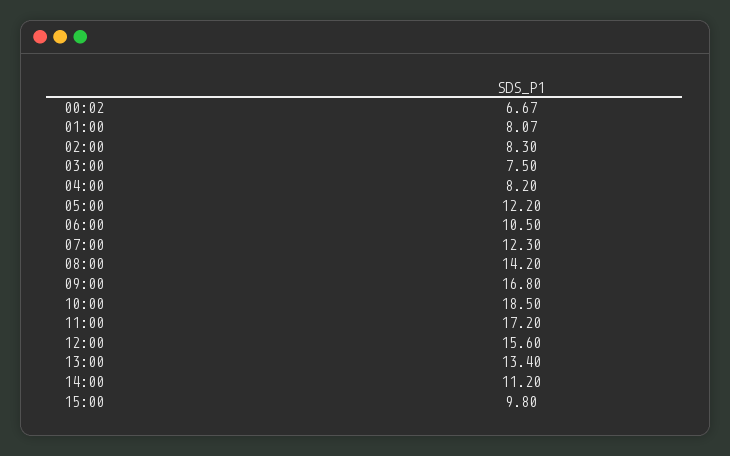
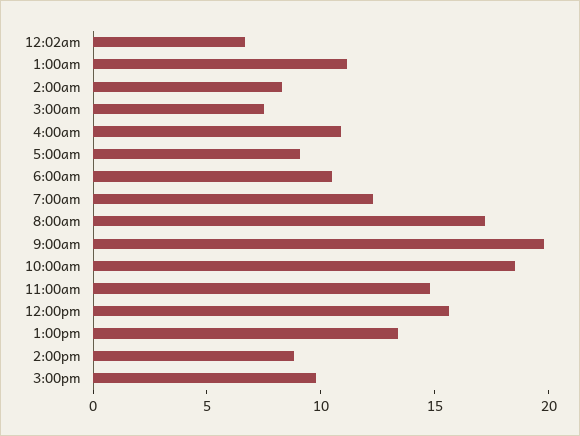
  {
    "00:02": 6.67,
-   "01:00": 8.07,
+   "01:00": 11,
    "02:00": 8.3,
    "03:00": 7.5,
-   "04:00": 8.2,
+   "04:00": 11,
-   "05:00": 12.2,
+   "05:00": 9,
    "06:00": 10.5,
    "07:00": 12.3,
-   "08:00": 14.2,
+   "08:00": 17,
-   "09:00": 16.8,
+   "09:00": 20,
    "10:00": 18.5,
-   "11:00": 17.2,
+   "11:00": 15,
    "12:00": 15.6,
    "13:00": 13.4,
-   "14:00": 11.2,
+   "14:00": 9,
    "15:00": 9.8
  }

